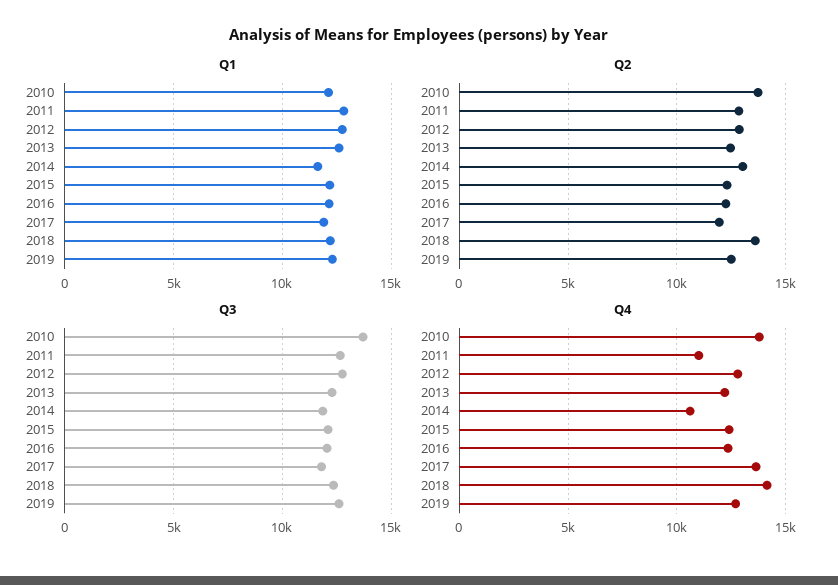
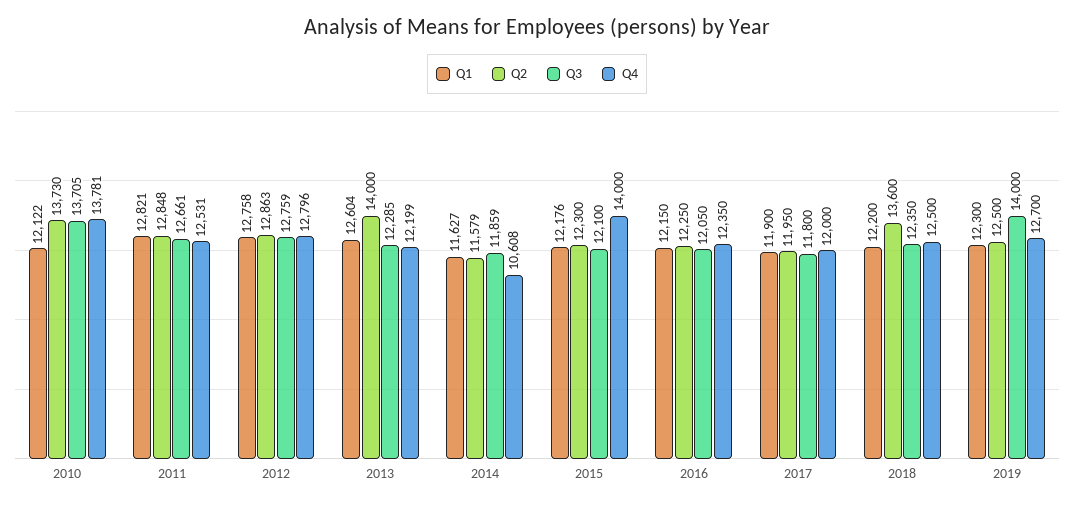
  {
    "Q1": {
      "2010": 12122,
      "2011": 12821,
      "2012": 12758,
      "2013": 12604,
      "2014": 11627,
      "2015": 12176,
      "2016": 12150,
      "2017": 11900,
      "2018": 12200,
      "2019": 12300
    },
    "Q2": {
      "2010": 13730,
      "2011": 12848,
      "2012": 12863,
-     "2013": 12500,
+     "2013": 14000,
-     "2014": 13000,
+     "2014": 11579,
      "2015": 12300,
      "2016": 12250,
      "2017": 11950,
      "2018": 13600,
      "2019": 12500
    },
    "Q3": {
      "2010": 13705,
      "2011": 12661,
      "2012": 12759,
      "2013": 12285,
      "2014": 11859,
      "2015": 12100,
      "2016": 12050,
      "2017": 11800,
      "2018": 12350,
-     "2019": 12500
+     "2019": 14000
    },
    "Q4": {
      "2010": 13781,
-     "2011": 11000,
+     "2011": 12531,
      "2012": 12796,
      "2013": 12199,
      "2014": 10608,
-     "2015": 12500,
+     "2015": 14000,
      "2016": 12350,
-     "2017": 13500,
+     "2017": 12000,
-     "2018": 14000,
+     "2018": 12500,
      "2019": 12700
    }
  }

